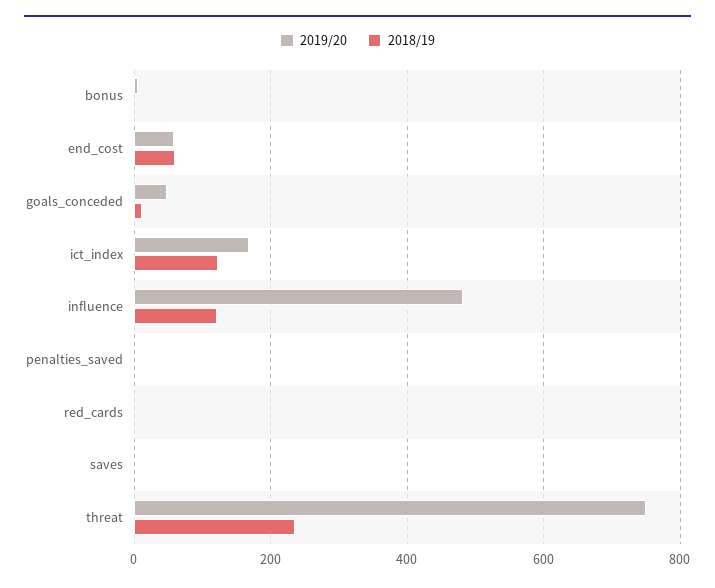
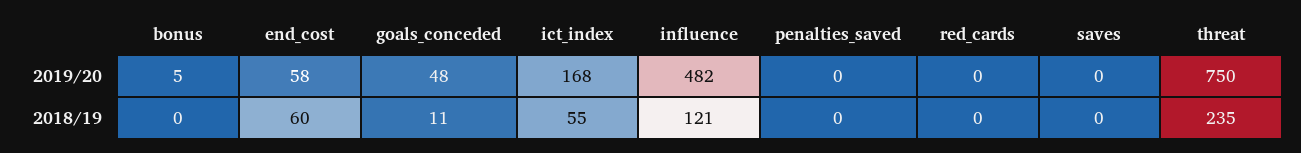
  {
    "2019/20": {
      "bonus": 5,
      "end_cost": 58,
      "goals_conceded": 48,
      "ict_index": 168,
      "influence": 482,
      "penalties_saved": 0,
      "red_cards": 0,
      "saves": 0,
      "threat": 750
    },
    "2018/19": {
      "bonus": 0,
      "end_cost": 60,
      "goals_conceded": 11,
-     "ict_index": 120,
+     "ict_index": 55,
      "influence": 121,
      "penalties_saved": 0,
      "red_cards": 0,
      "saves": 0,
      "threat": 235
    }
  }

